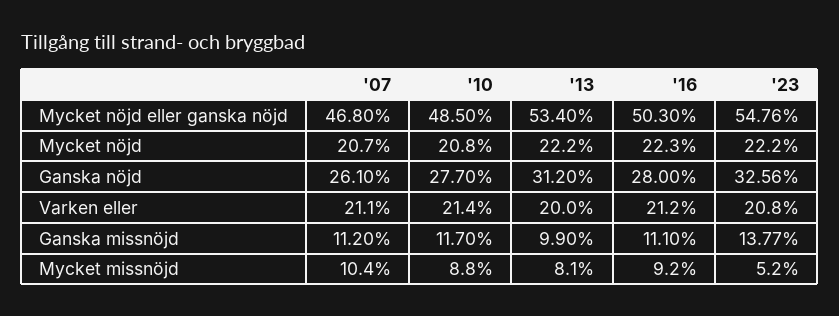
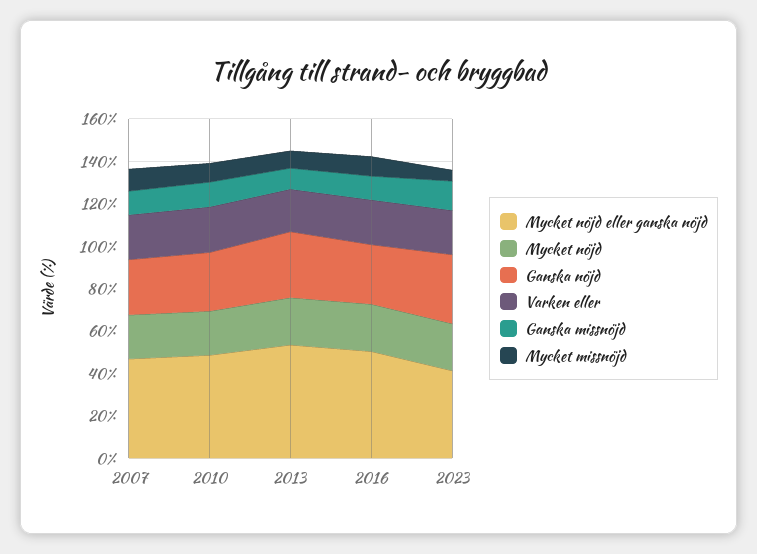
  {
    "Mycket nöjd eller ganska nöjd": {
      "'07": 46.8,
      "'10": 48.5,
      "'13": 53.4,
      "'16": 50.3,
-     "'23": 54.76
+     "'23": 40
    },
    "Mycket nöjd": {
      "'07": 20.7,
      "'10": 20.8,
      "'13": 22.2,
      "'16": 22.3,
      "'23": 22.2
    },
    "Ganska nöjd": {
      "'07": 26.1,
      "'10": 27.7,
      "'13": 31.2,
      "'16": 28,
      "'23": 32.56
    },
    "Varken eller": {
      "'07": 21.1,
      "'10": 21.4,
      "'13": 20,
      "'16": 21.2,
      "'23": 20.8
    },
    "Ganska missnöjd": {
      "'07": 11.2,
      "'10": 11.7,
      "'13": 9.9,
      "'16": 11.1,
      "'23": 13.77
    },
    "Mycket missnöjd": {
      "'07": 10.4,
      "'10": 8.8,
      "'13": 8.1,
      "'16": 9.2,
      "'23": 5.2
    }
  }

